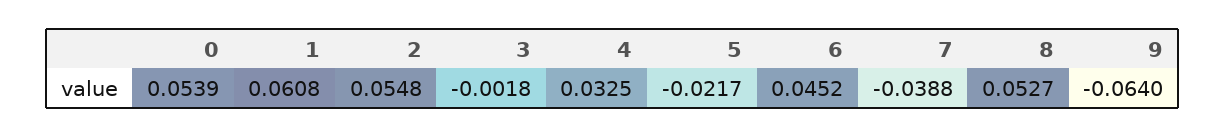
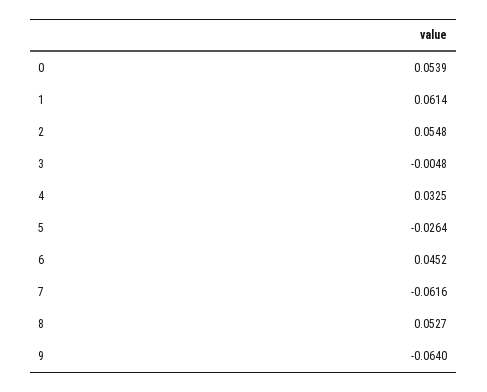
  {
    "0": 0.0539,
-   "1": 0.0608,
+   "1": 0.0614,
    "2": 0.0548,
-   "3": -0.0018,
+   "3": -0.0048,
    "4": 0.0325,
-   "5": -0.0217,
+   "5": -0.0264,
    "6": 0.0452,
-   "7": -0.0388,
+   "7": -0.0616,
    "8": 0.0527,
    "9": -0.064
  }

